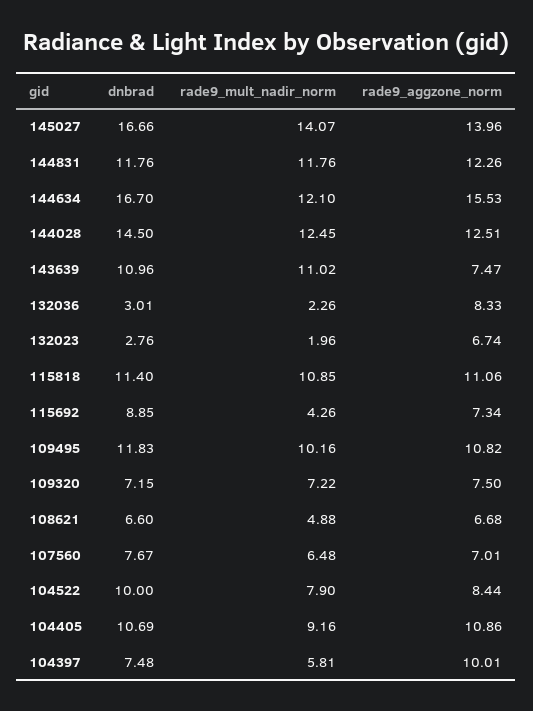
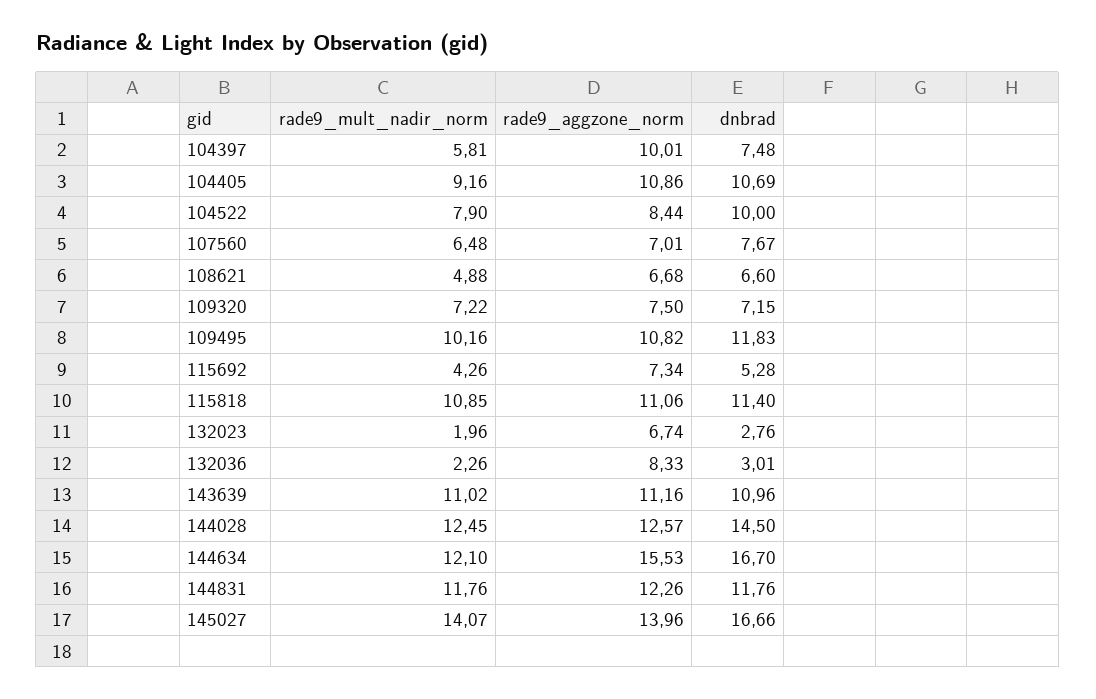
  {
    "dnbrad": {
      "145027": 16.66,
      "144831": 11.76,
      "144634": 16.7,
      "144028": 14.5,
      "143639": 10.96,
      "132036": 3.01,
      "132023": 2.76,
      "115818": 11.4,
-     "115692": 8.85,
+     "115692": 5.28,
      "109495": 11.83,
      "109320": 7.15,
      "108621": 6.6,
      "107560": 7.67,
      "104522": 10,
      "104405": 10.69,
      "104397": 7.48
    },
    "rade9_mult_nadir_norm": {
      "145027": 14.07,
      "144831": 11.76,
      "144634": 12.1,
      "144028": 12.45,
      "143639": 11.02,
      "132036": 2.26,
      "132023": 1.96,
      "115818": 10.85,
      "115692": 4.26,
      "109495": 10.16,
      "109320": 7.22,
      "108621": 4.88,
      "107560": 6.48,
      "104522": 7.9,
      "104405": 9.16,
      "104397": 5.81
    },
    "rade9_aggzone_norm": {
      "145027": 13.96,
      "144831": 12.26,
      "144634": 15.53,
-     "144028": 12.51,
+     "144028": 12.57,
-     "143639": 7.47,
+     "143639": 11.16,
      "132036": 8.33,
      "132023": 6.74,
      "115818": 11.06,
      "115692": 7.34,
      "109495": 10.82,
      "109320": 7.5,
      "108621": 6.68,
      "107560": 7.01,
      "104522": 8.44,
      "104405": 10.86,
      "104397": 10.01
    }
  }

